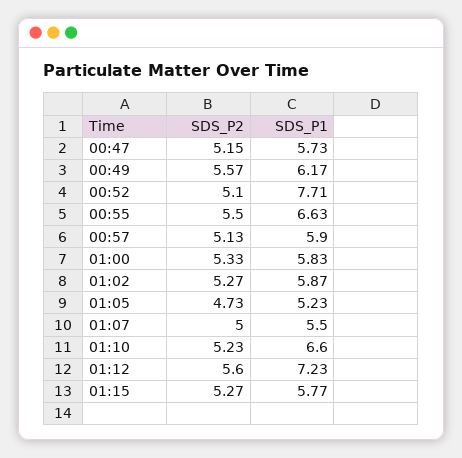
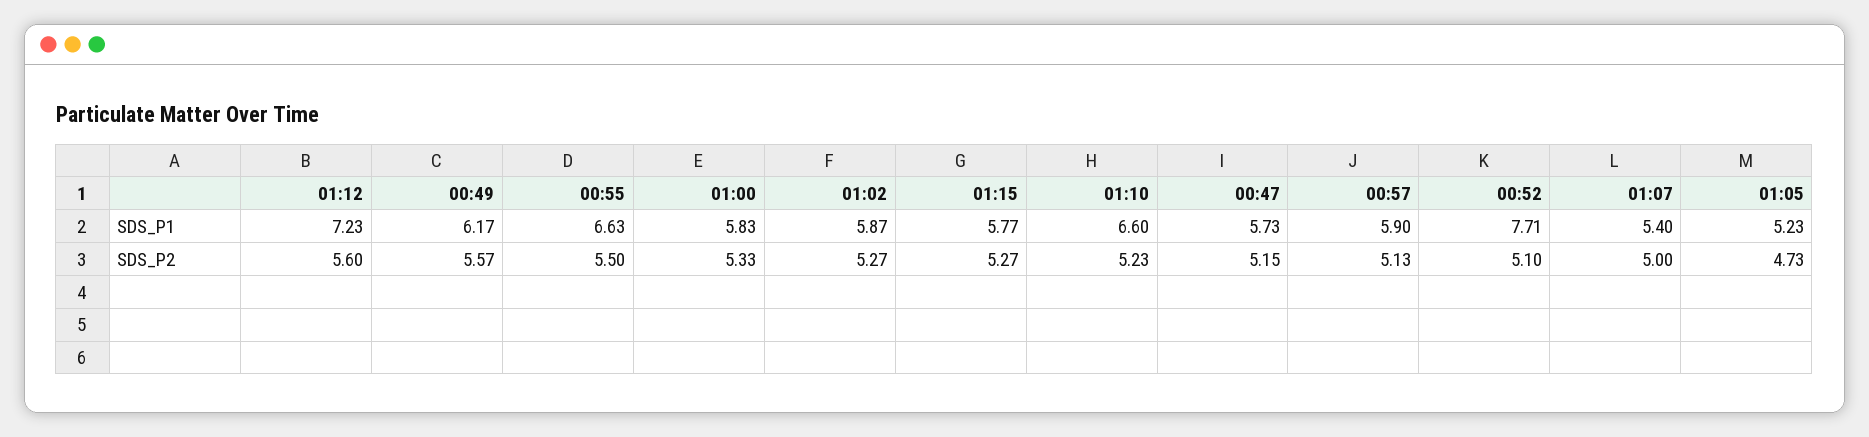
  {
    "SDS_P2": {
      "00:47": 5.15,
      "00:49": 5.57,
      "00:52": 5.1,
      "00:55": 5.5,
      "00:57": 5.13,
      "01:00": 5.33,
      "01:02": 5.27,
      "01:05": 4.73,
      "01:07": 5,
      "01:10": 5.23,
      "01:12": 5.6,
      "01:15": 5.27
    },
    "SDS_P1": {
      "00:47": 5.73,
      "00:49": 6.17,
      "00:52": 7.71,
      "00:55": 6.63,
      "00:57": 5.9,
      "01:00": 5.83,
      "01:02": 5.87,
      "01:05": 5.23,
-     "01:07": 5.5,
+     "01:07": 5.4,
      "01:10": 6.6,
      "01:12": 7.23,
      "01:15": 5.77
    }
  }

